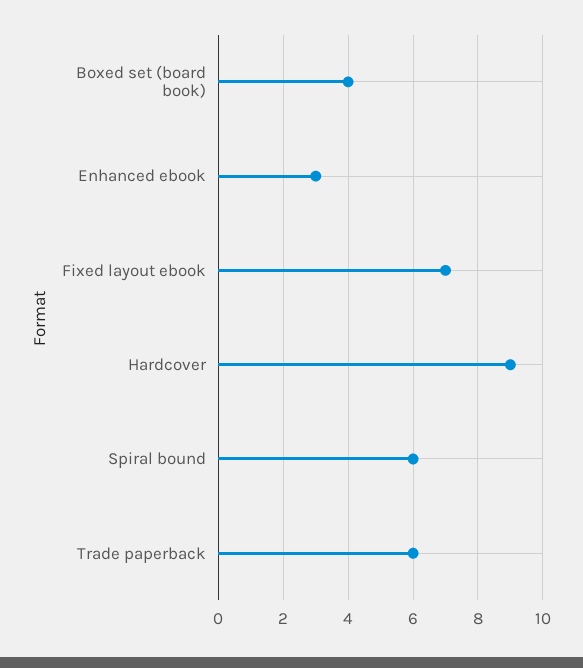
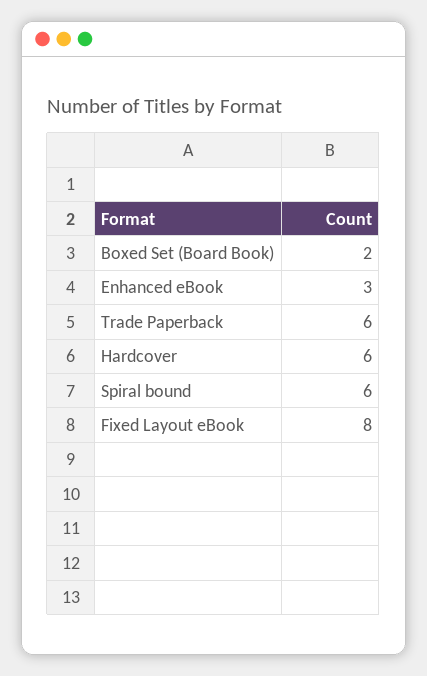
  {
-   "Boxed set (board book)": 4,
+   "Boxed set (board book)": 2,
    "Enhanced ebook": 3,
-   "Fixed layout ebook": 7,
+   "Fixed layout ebook": 8,
-   "Hardcover": 9,
+   "Hardcover": 6,
    "Spiral bound": 6,
    "Trade paperback": 6
  }

